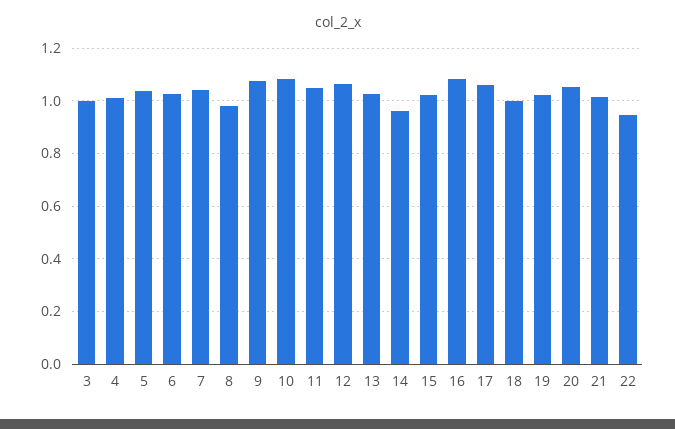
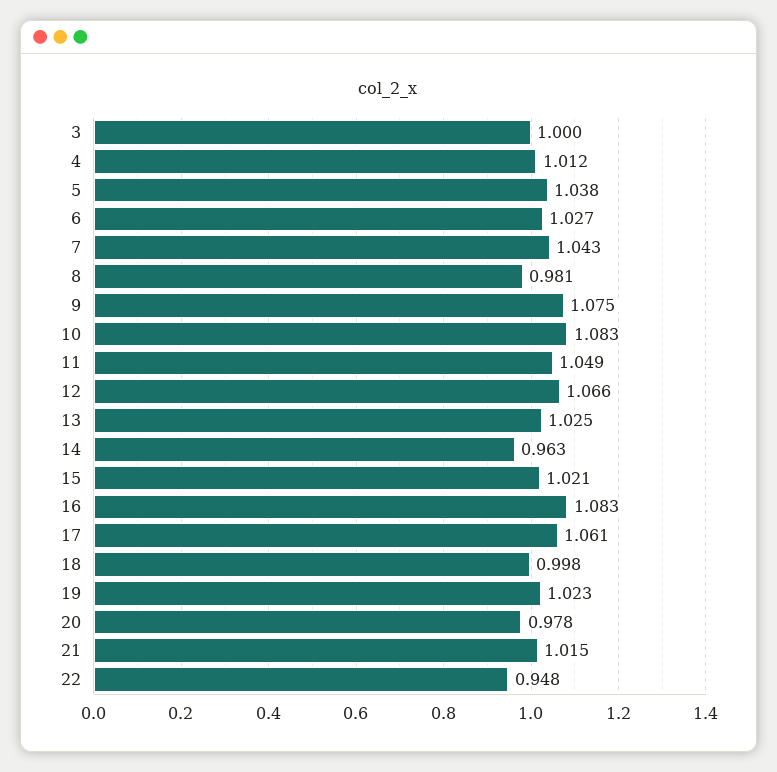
  {
    "3": 1,
    "4": 1.012,
    "5": 1.038,
    "6": 1.027,
    "7": 1.043,
    "8": 0.981,
    "9": 1.075,
    "10": 1.083,
    "11": 1.049,
    "12": 1.066,
    "13": 1.025,
    "14": 0.963,
    "15": 1.021,
    "16": 1.083,
    "17": 1.061,
    "18": 0.998,
    "19": 1.023,
-   "20": 1.05,
+   "20": 0.978,
    "21": 1.015,
    "22": 0.948
  }

